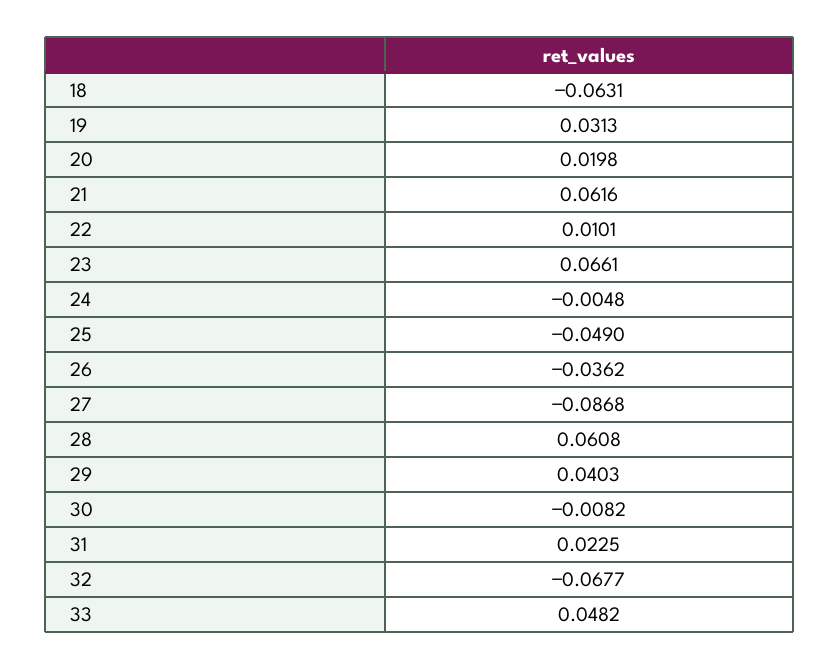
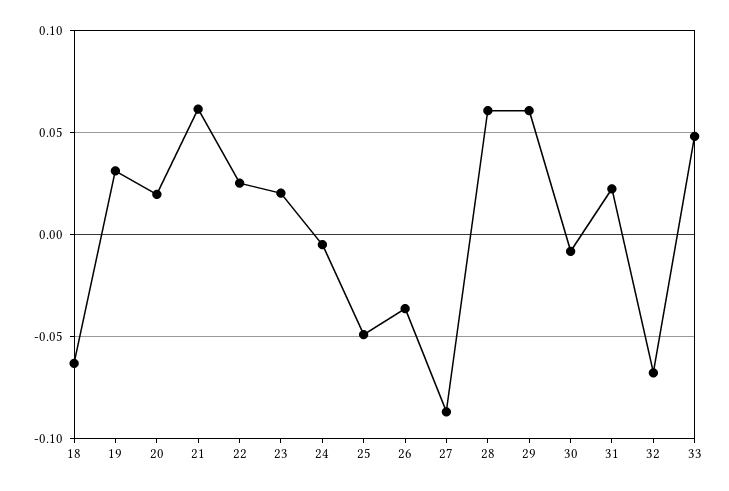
  {
    "18": -0.0631,
    "19": 0.0313,
    "20": 0.0198,
    "21": 0.0616,
-   "22": 0.0101,
+   "22": 0.025,
-   "23": 0.0661,
+   "23": 0.02,
    "24": -0.0048,
    "25": -0.049,
    "26": -0.0362,
    "27": -0.0868,
    "28": 0.0608,
-   "29": 0.0403,
+   "29": 0.06,
    "30": -0.0082,
    "31": 0.0225,
    "32": -0.0677,
    "33": 0.0482
  }

